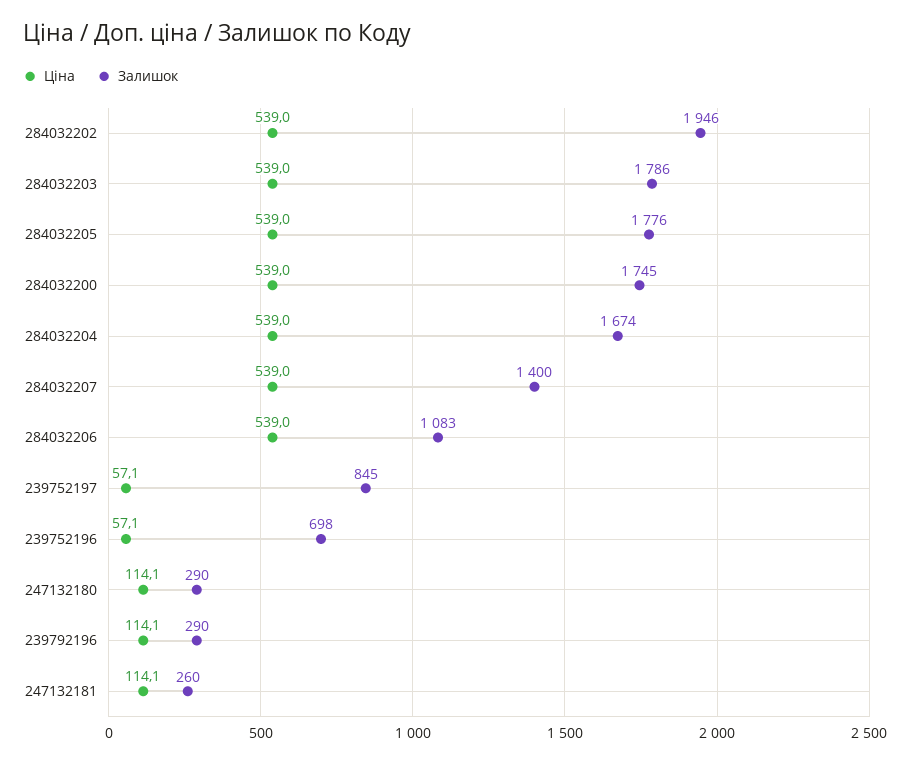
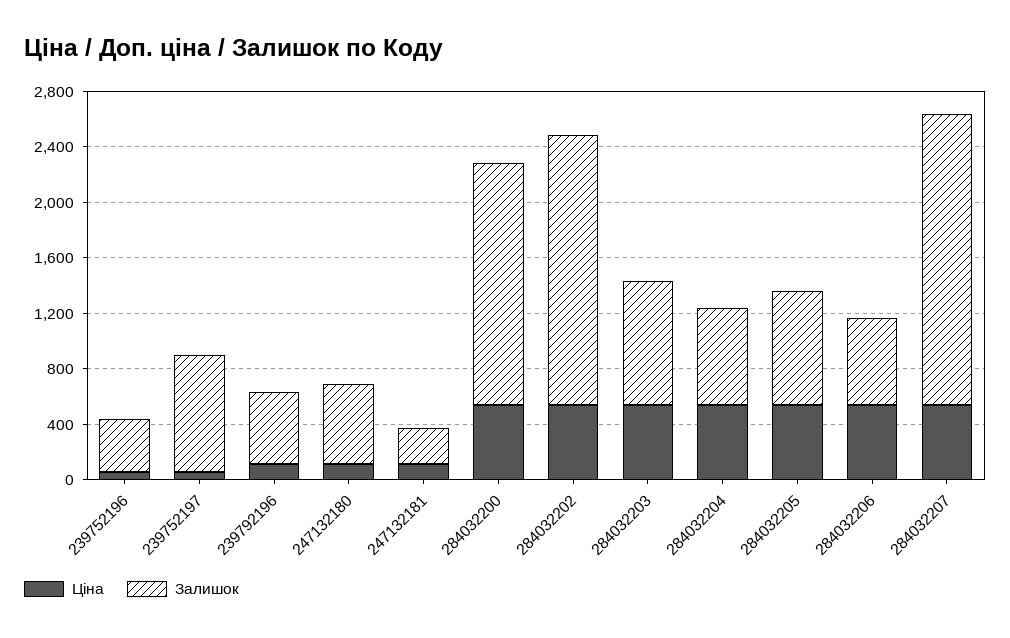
  {
    "Ціна": {
      "284032202": 539,
      "284032203": 539,
      "284032205": 539,
      "284032200": 539,
      "284032204": 539,
      "284032207": 539,
      "284032206": 539,
      "239752197": 57.1,
      "239752196": 57.1,
      "247132180": 114.1,
      "239792196": 114.1,
      "247132181": 114.1
    },
    "Залишок": {
      "284032202": 1946,
-     "284032203": 1786,
+     "284032203": 900,
-     "284032205": 1776,
+     "284032205": 800,
      "284032200": 1745,
-     "284032204": 1674,
+     "284032204": 700,
-     "284032207": 1400,
+     "284032207": 2100,
-     "284032206": 1083,
+     "284032206": 600,
      "239752197": 845,
-     "239752196": 698,
+     "239752196": 400,
-     "247132180": 290,
+     "247132180": 600,
-     "239792196": 290,
+     "239792196": 500,
      "247132181": 260
    }
  }

